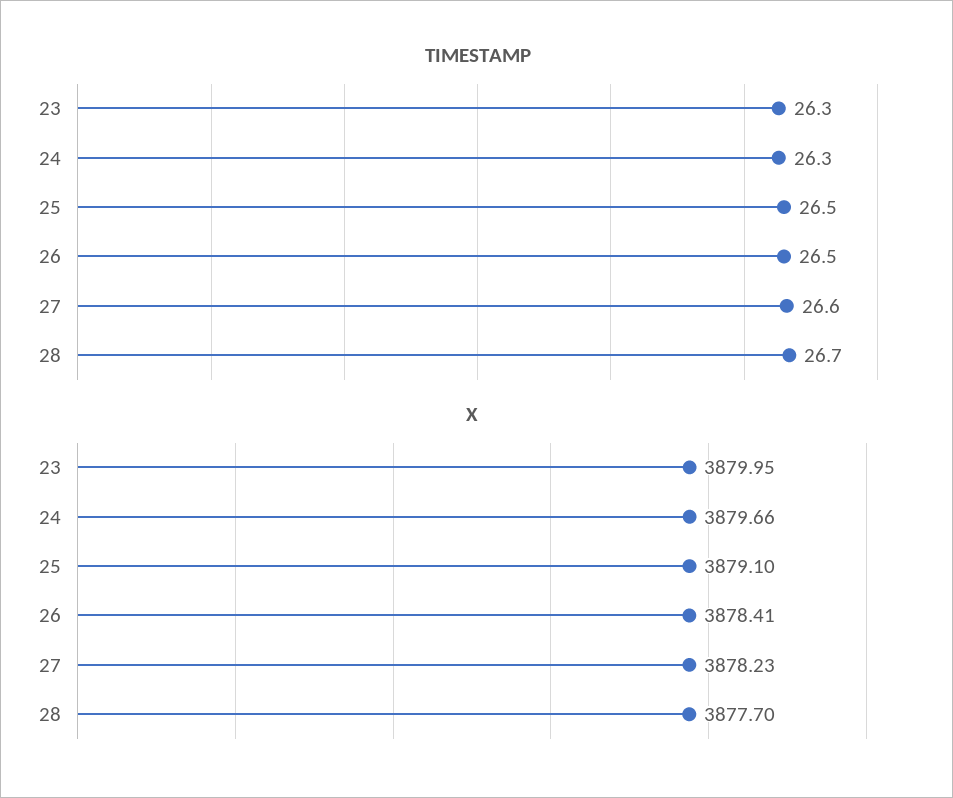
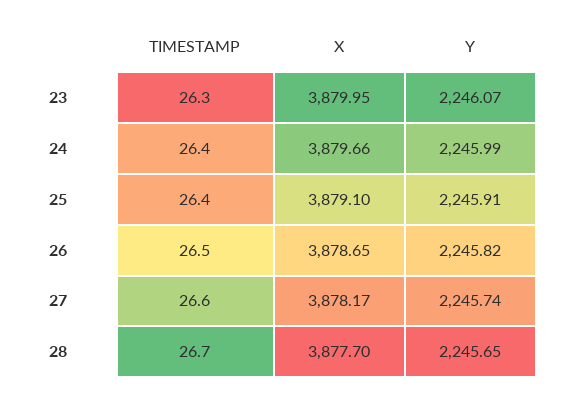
  {
    "TIMESTAMP": {
      "23": 26.3,
-     "24": 26.3,
+     "24": 26.4,
-     "25": 26.5,
+     "25": 26.4,
      "26": 26.5,
      "27": 26.6,
      "28": 26.7
    },
    "X": {
      "23": 3879.95,
      "24": 3879.66,
      "25": 3879.1,
-     "26": 3878.41,
+     "26": 3878.65,
-     "27": 3878.23,
+     "27": 3878.17,
      "28": 3877.7
-   }
+   },
+   "Y": {
+     "23": 2246.07,
+     "24": 2245.99,
+     "25": 2245.91,
+     "26": 2245.82,
+     "27": 2245.74,
+     "28": 2245.65
+   }
  }

